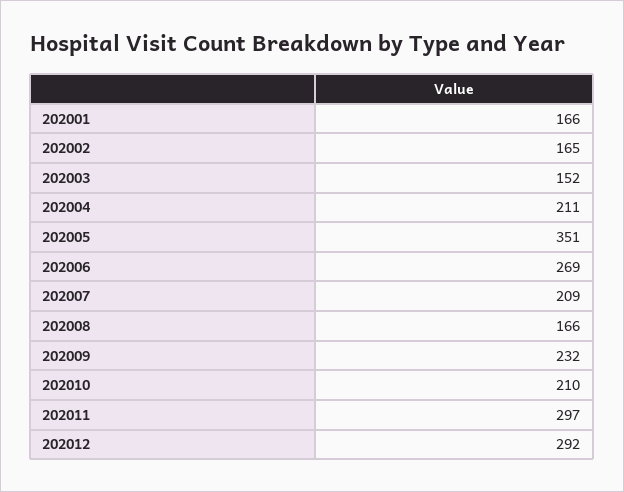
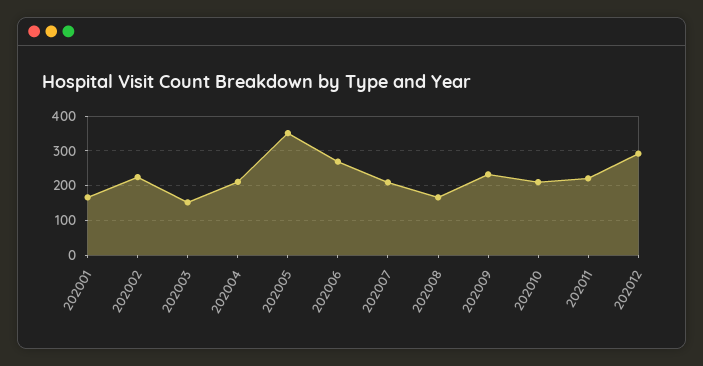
  {
    "202001": 166,
-   "202002": 165,
+   "202002": 220,
    "202003": 152,
    "202004": 211,
    "202005": 351,
    "202006": 269,
    "202007": 209,
    "202008": 166,
    "202009": 232,
    "202010": 210,
-   "202011": 297,
+   "202011": 220,
    "202012": 292
  }

